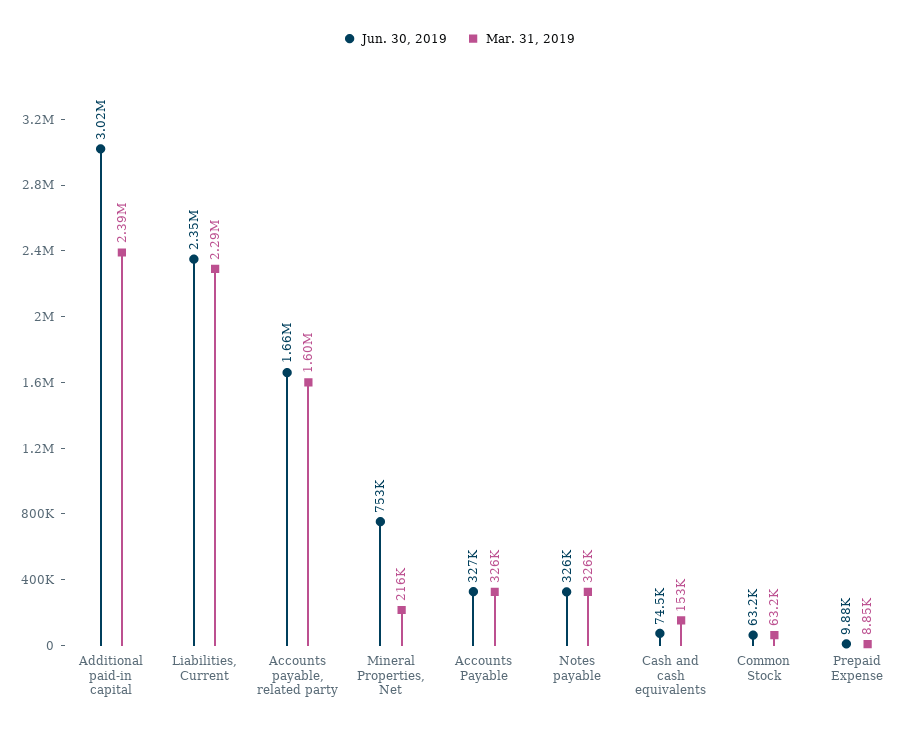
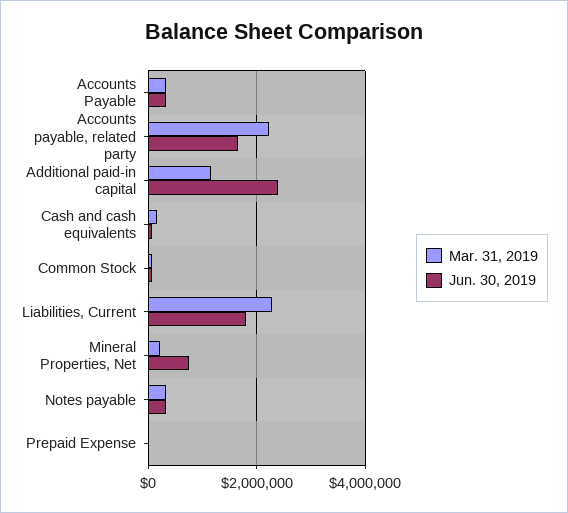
  {
    "Jun. 30, 2019": {
-     "Additional paid-in capital": 3020000,
+     "Additional paid-in capital": 2400000,
-     "Liabilities, Current": 2350000,
+     "Liabilities, Current": 1800000,
      "Accounts payable, related party": 1660000,
      "Mineral Properties, Net": 753000,
      "Accounts Payable": 327000,
      "Notes payable": 326000,
      "Cash and cash equivalents": 74500,
      "Common Stock": 63200,
      "Prepaid Expense": 9880
    },
    "Mar. 31, 2019": {
-     "Additional paid-in capital": 2390000,
+     "Additional paid-in capital": 1200000,
      "Liabilities, Current": 2290000,
-     "Accounts payable, related party": 1600000,
+     "Accounts payable, related party": 2200000,
      "Mineral Properties, Net": 216000,
      "Accounts Payable": 326000,
      "Notes payable": 326000,
      "Cash and cash equivalents": 153000,
      "Common Stock": 63200,
      "Prepaid Expense": 8850
    }
  }

